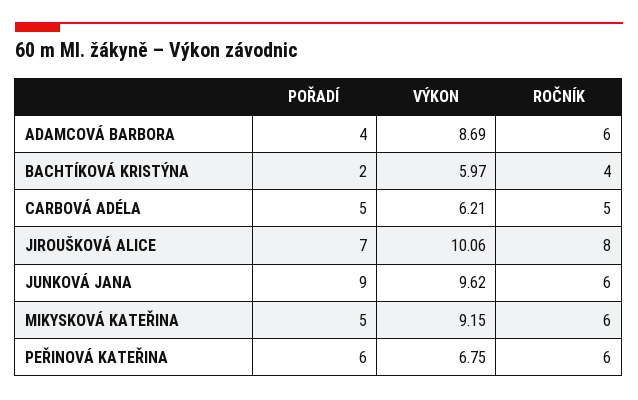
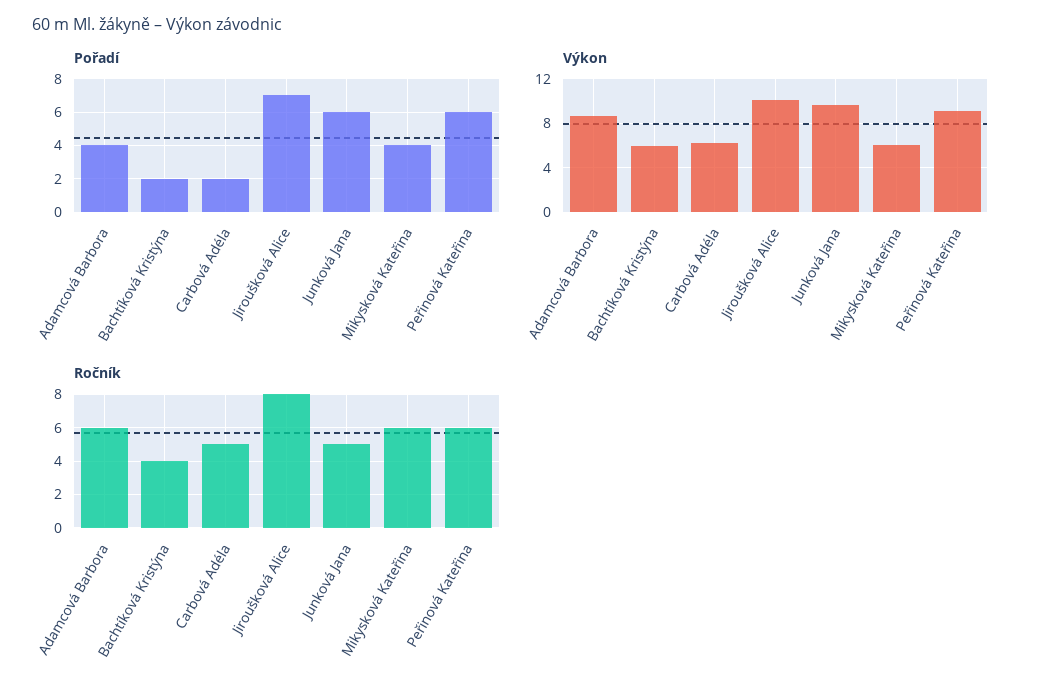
  {
    "POŘADÍ": {
      "ADAMCOVÁ BARBORA": 4,
      "BACHTÍKOVÁ KRISTÝNA": 2,
-     "CARBOVÁ ADÉLA": 5,
+     "CARBOVÁ ADÉLA": 2,
      "JIROUŠKOVÁ ALICE": 7,
-     "JUNKOVÁ JANA": 9,
+     "JUNKOVÁ JANA": 6,
-     "MIKYSKOVÁ KATEŘINA": 5,
+     "MIKYSKOVÁ KATEŘINA": 4,
      "PEŘINOVÁ KATEŘINA": 6
    },
    "VÝKON": {
      "ADAMCOVÁ BARBORA": 8.69,
      "BACHTÍKOVÁ KRISTÝNA": 5.97,
      "CARBOVÁ ADÉLA": 6.21,
      "JIROUŠKOVÁ ALICE": 10.06,
      "JUNKOVÁ JANA": 9.62,
-     "MIKYSKOVÁ KATEŘINA": 9.15,
+     "MIKYSKOVÁ KATEŘINA": 6,
-     "PEŘINOVÁ KATEŘINA": 6.75
+     "PEŘINOVÁ KATEŘINA": 9
    },
    "ROČNÍK": {
      "ADAMCOVÁ BARBORA": 6,
      "BACHTÍKOVÁ KRISTÝNA": 4,
      "CARBOVÁ ADÉLA": 5,
      "JIROUŠKOVÁ ALICE": 8,
-     "JUNKOVÁ JANA": 6,
+     "JUNKOVÁ JANA": 5,
      "MIKYSKOVÁ KATEŘINA": 6,
      "PEŘINOVÁ KATEŘINA": 6
    }
  }

